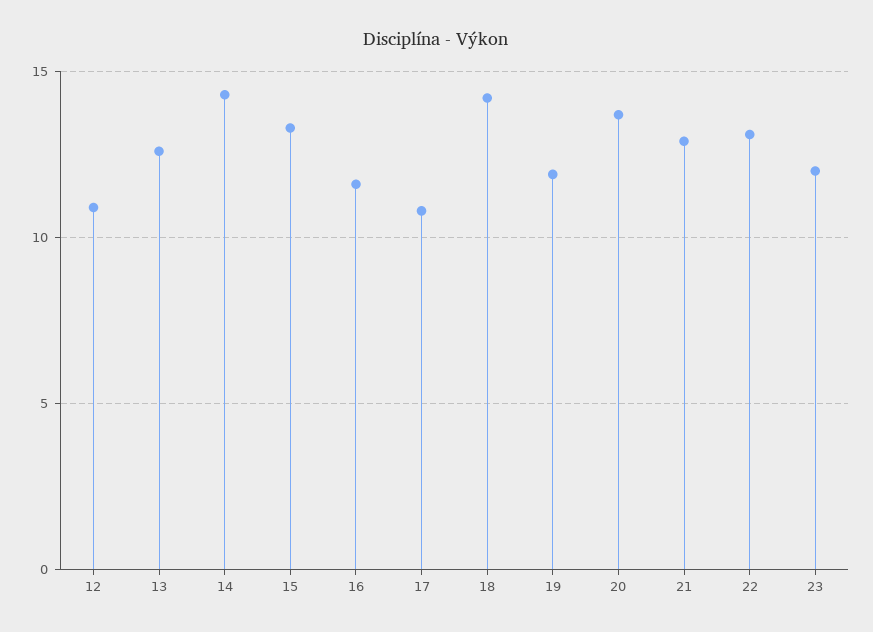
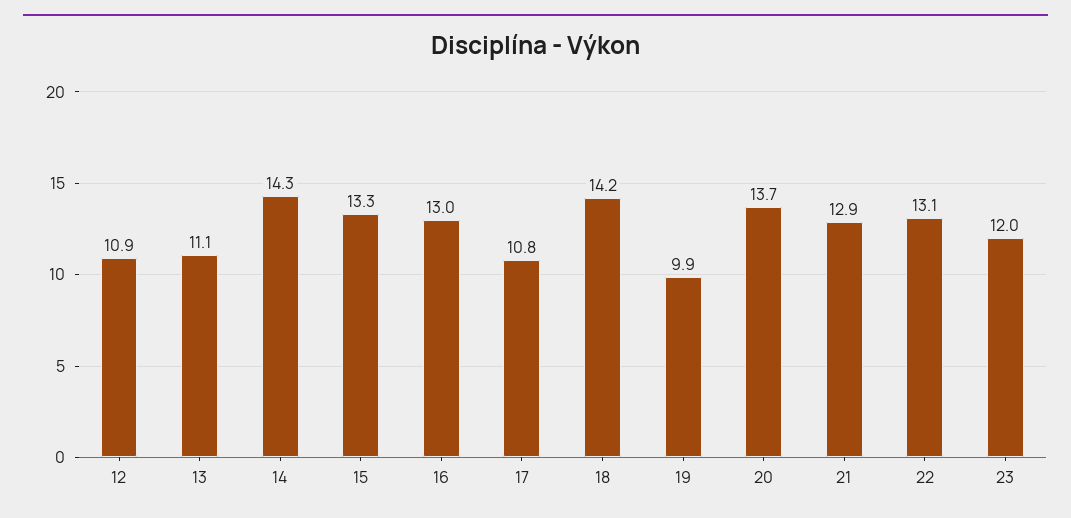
  {
    "12": 10.9,
-   "13": 12.5,
+   "13": 11.1,
    "14": 14.3,
    "15": 13.3,
-   "16": 11.5,
+   "16": 13,
    "17": 10.8,
    "18": 14.2,
-   "19": 12,
+   "19": 9.9,
    "20": 13.7,
    "21": 12.9,
    "22": 13.1,
    "23": 12
  }

